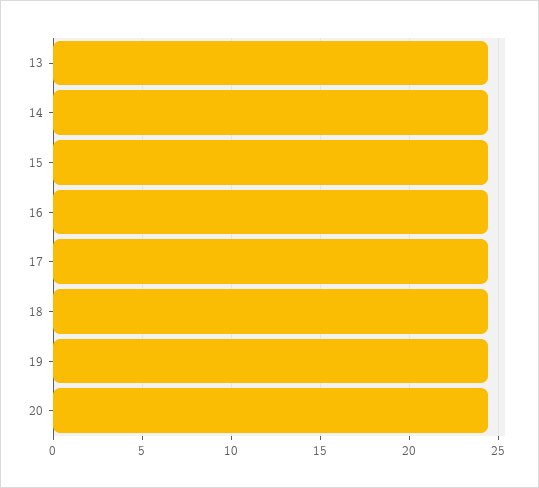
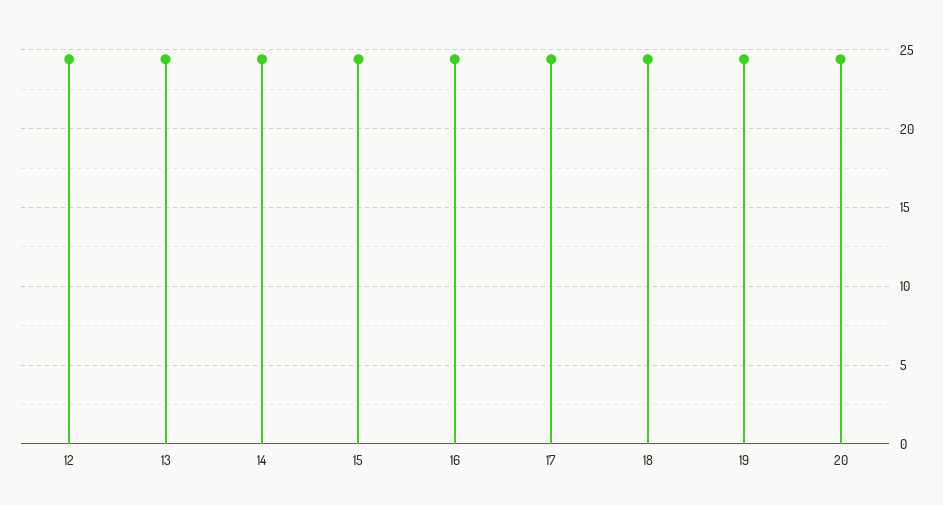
  {
    "13": 24.5,
    "14": 24.5,
    "15": 24.5,
    "16": 24.5,
    "17": 24.5,
    "18": 24.5,
    "19": 24.5,
-   "20": 24.5
+   "20": 24.5,
+   "12": 24.5
  }

